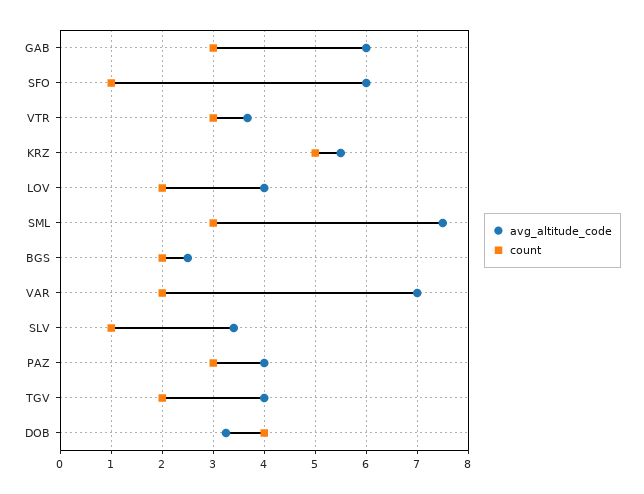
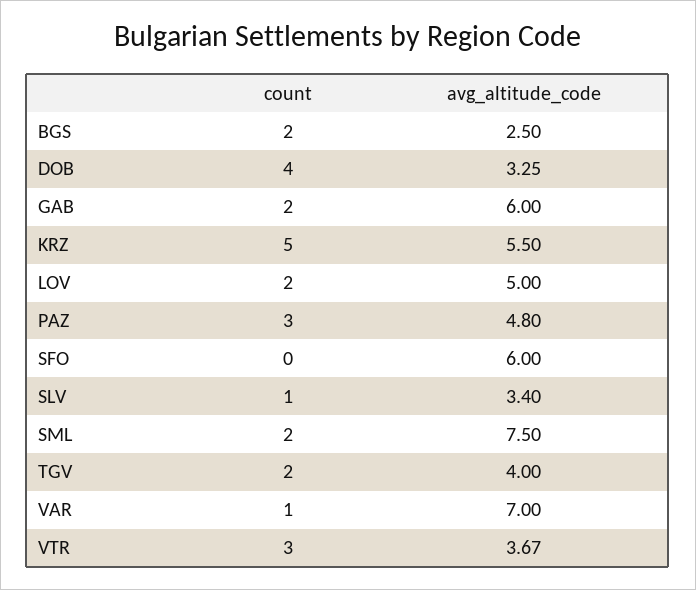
  {
    "avg_altitude_code": {
      "GAB": 6,
      "SFO": 6,
      "VTR": 3.67,
      "KRZ": 5.5,
-     "LOV": 4,
+     "LOV": 5,
      "SML": 7.5,
      "BGS": 2.5,
      "VAR": 7,
      "SLV": 3.4,
-     "PAZ": 4,
+     "PAZ": 4.8,
      "TGV": 4,
      "DOB": 3.25
    },
    "count": {
-     "GAB": 3,
+     "GAB": 2,
-     "SFO": 1,
+     "SFO": 0,
      "VTR": 3,
      "KRZ": 5,
      "LOV": 2,
-     "SML": 3,
+     "SML": 2,
      "BGS": 2,
-     "VAR": 2,
+     "VAR": 1,
      "SLV": 1,
      "PAZ": 3,
      "TGV": 2,
      "DOB": 4
    }
  }

